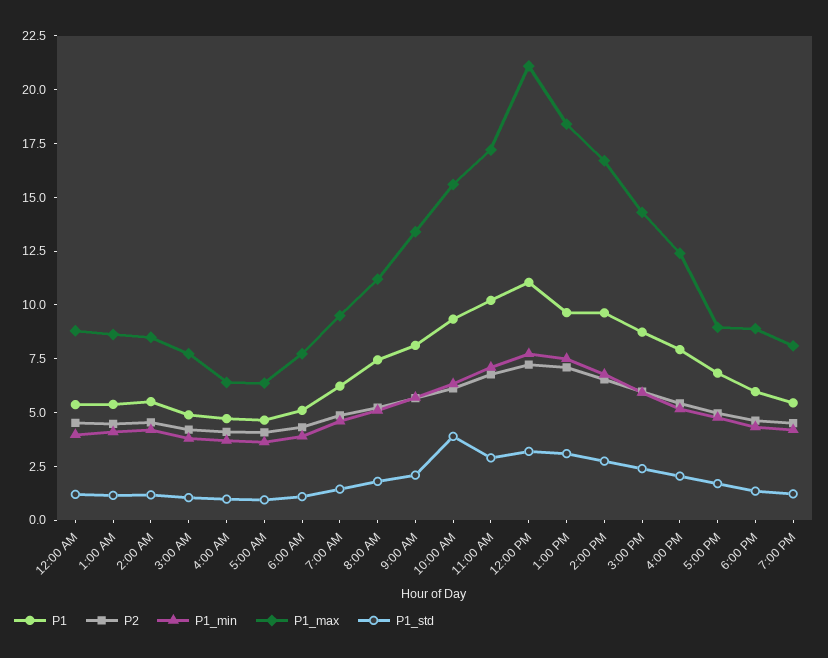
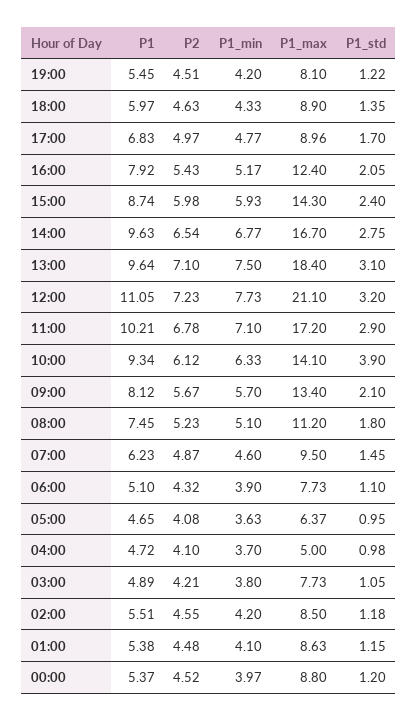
  {
    "P1": {
      "12:00 AM": 5.37,
      "1:00 AM": 5.38,
      "2:00 AM": 5.51,
      "3:00 AM": 4.89,
      "4:00 AM": 4.72,
      "5:00 AM": 4.65,
      "6:00 AM": 5.1,
      "7:00 AM": 6.23,
      "8:00 AM": 7.45,
      "9:00 AM": 8.12,
      "10:00 AM": 9.34,
      "11:00 AM": 10.21,
      "12:00 PM": 11.05,
      "1:00 PM": 9.64,
      "2:00 PM": 9.63,
      "3:00 PM": 8.74,
      "4:00 PM": 7.92,
      "5:00 PM": 6.83,
      "6:00 PM": 5.97,
      "7:00 PM": 5.45
    },
    "P2": {
      "12:00 AM": 4.52,
      "1:00 AM": 4.48,
      "2:00 AM": 4.55,
      "3:00 AM": 4.21,
      "4:00 AM": 4.1,
      "5:00 AM": 4.08,
      "6:00 AM": 4.32,
      "7:00 AM": 4.87,
      "8:00 AM": 5.23,
      "9:00 AM": 5.67,
      "10:00 AM": 6.12,
      "11:00 AM": 6.78,
      "12:00 PM": 7.23,
      "1:00 PM": 7.1,
      "2:00 PM": 6.54,
      "3:00 PM": 5.98,
      "4:00 PM": 5.43,
      "5:00 PM": 4.97,
      "6:00 PM": 4.63,
      "7:00 PM": 4.51
    },
    "P1_min": {
      "12:00 AM": 3.97,
      "1:00 AM": 4.1,
      "2:00 AM": 4.2,
      "3:00 AM": 3.8,
      "4:00 AM": 3.7,
      "5:00 AM": 3.63,
      "6:00 AM": 3.9,
      "7:00 AM": 4.6,
      "8:00 AM": 5.1,
      "9:00 AM": 5.7,
      "10:00 AM": 6.33,
      "11:00 AM": 7.1,
      "12:00 PM": 7.73,
      "1:00 PM": 7.5,
      "2:00 PM": 6.77,
      "3:00 PM": 5.93,
      "4:00 PM": 5.17,
      "5:00 PM": 4.77,
      "6:00 PM": 4.33,
      "7:00 PM": 4.2
    },
    "P1_max": {
      "12:00 AM": 8.8,
      "1:00 AM": 8.63,
      "2:00 AM": 8.5,
      "3:00 AM": 7.73,
-     "4:00 AM": 6.5,
+     "4:00 AM": 5,
      "5:00 AM": 6.37,
      "6:00 AM": 7.73,
      "7:00 AM": 9.5,
      "8:00 AM": 11.2,
      "9:00 AM": 13.4,
-     "10:00 AM": 15.5,
+     "10:00 AM": 14.1,
      "11:00 AM": 17.2,
      "12:00 PM": 21.1,
      "1:00 PM": 18.4,
      "2:00 PM": 16.7,
      "3:00 PM": 14.3,
      "4:00 PM": 12.4,
      "5:00 PM": 8.96,
      "6:00 PM": 8.9,
      "7:00 PM": 8.1
    },
    "P1_std": {
      "12:00 AM": 1.2,
      "1:00 AM": 1.15,
      "2:00 AM": 1.18,
      "3:00 AM": 1.05,
      "4:00 AM": 0.98,
      "5:00 AM": 0.95,
      "6:00 AM": 1.1,
      "7:00 AM": 1.45,
      "8:00 AM": 1.8,
      "9:00 AM": 2.1,
      "10:00 AM": 3.9,
      "11:00 AM": 2.9,
      "12:00 PM": 3.2,
      "1:00 PM": 3.1,
      "2:00 PM": 2.75,
      "3:00 PM": 2.4,
      "4:00 PM": 2.05,
      "5:00 PM": 1.7,
      "6:00 PM": 1.35,
      "7:00 PM": 1.22
    }
  }

